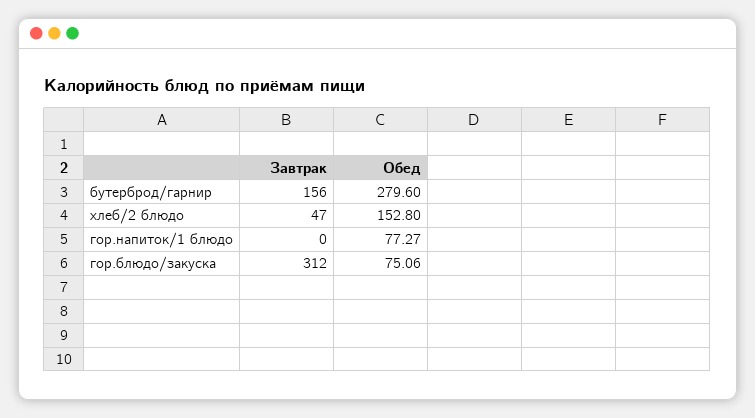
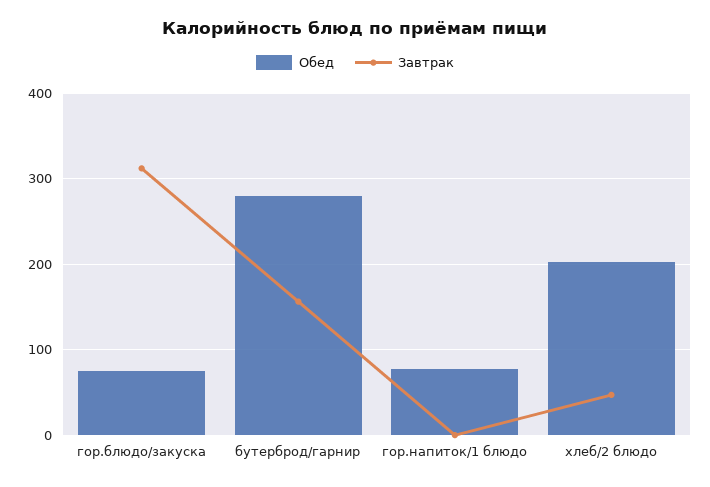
  {
    "Завтрак": {
      "бутерброд/гарнир": 156,
      "хлеб/2 блюдо": 47,
      "гор.напиток/1 блюдо": 0,
      "гор.блюдо/закуска": 312
    },
    "Обед": {
      "бутерброд/гарнир": 279.6,
-     "хлеб/2 блюдо": 152.8,
+     "хлеб/2 блюдо": 200,
      "гор.напиток/1 блюдо": 77.27,
      "гор.блюдо/закуска": 75.06
    }
  }

